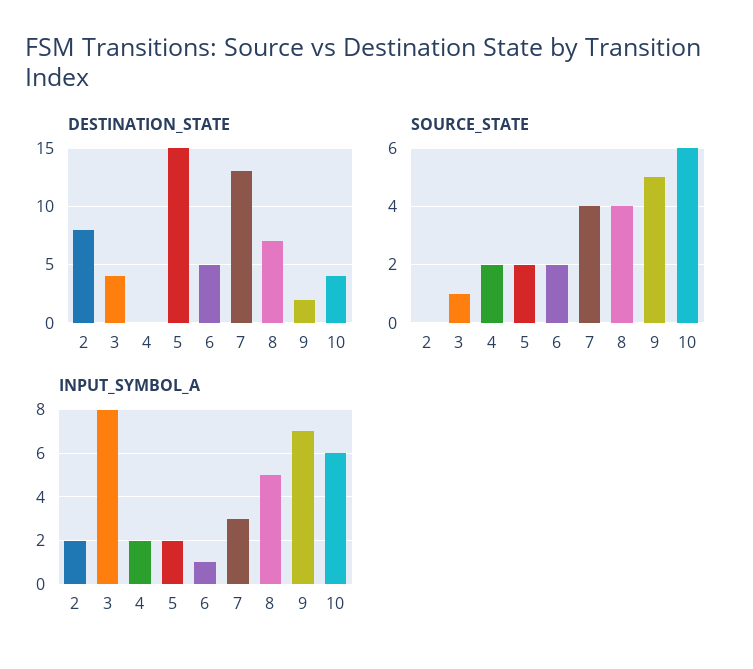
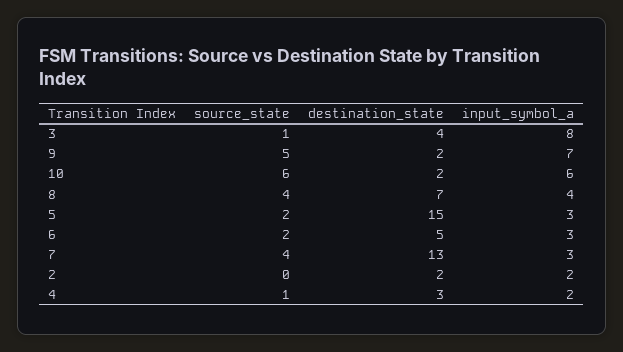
  {
    "DESTINATION_STATE": {
-     "2": 8,
+     "2": 2,
      "3": 4,
-     "4": 0,
+     "4": 3,
      "5": 15,
      "6": 5,
      "7": 13,
      "8": 7,
      "9": 2,
-     "10": 4
+     "10": 2
    },
    "SOURCE_STATE": {
      "2": 0,
      "3": 1,
-     "4": 2,
+     "4": 1,
      "5": 2,
      "6": 2,
      "7": 4,
      "8": 4,
      "9": 5,
      "10": 6
    },
    "INPUT_SYMBOL_A": {
      "2": 2,
      "3": 8,
      "4": 2,
-     "5": 2,
+     "5": 3,
-     "6": 1,
+     "6": 3,
      "7": 3,
-     "8": 5,
+     "8": 4,
      "9": 7,
      "10": 6
    }
  }

